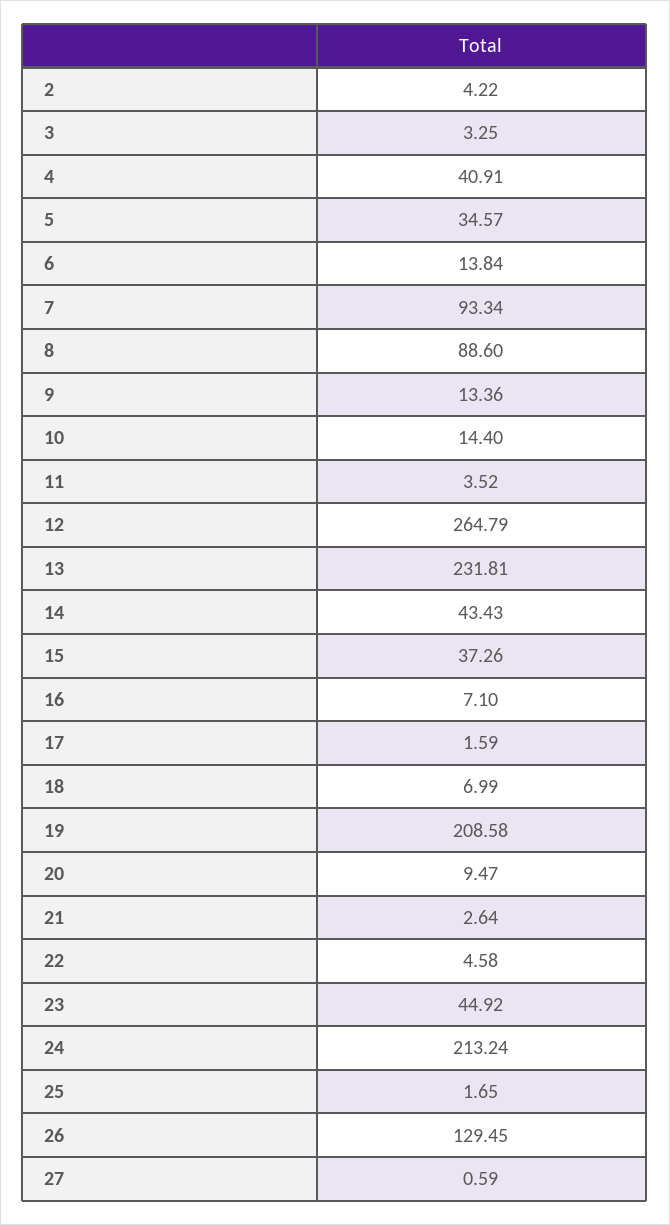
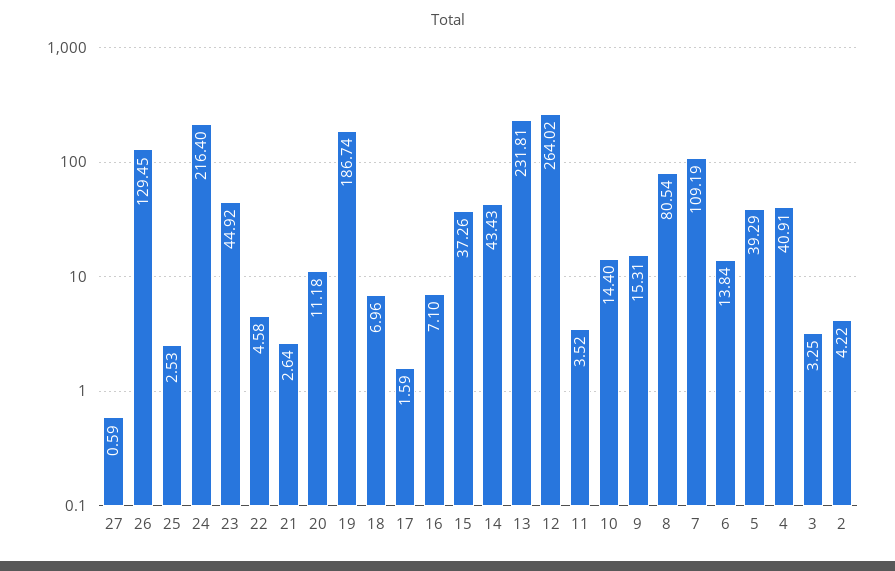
  {
    "2": 4.22,
    "3": 3.25,
    "4": 40.91,
-   "5": 34.57,
+   "5": 39.29,
    "6": 13.84,
-   "7": 93.34,
+   "7": 109.19,
-   "8": 88.6,
+   "8": 80.54,
-   "9": 13.36,
+   "9": 15.31,
    "10": 14.4,
    "11": 3.52,
-   "12": 264.79,
+   "12": 264.02,
    "13": 231.81,
    "14": 43.43,
    "15": 37.26,
    "16": 7.1,
    "17": 1.59,
-   "18": 6.99,
+   "18": 6.96,
-   "19": 208.58,
+   "19": 186.74,
-   "20": 9.47,
+   "20": 11.18,
    "21": 2.64,
    "22": 4.58,
    "23": 44.92,
-   "24": 213.24,
+   "24": 216.4,
-   "25": 1.65,
+   "25": 2.53,
    "26": 129.45,
    "27": 0.59
  }

